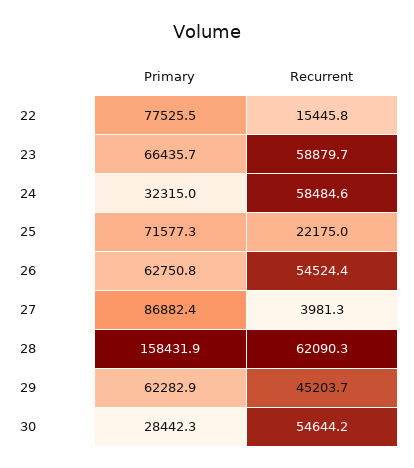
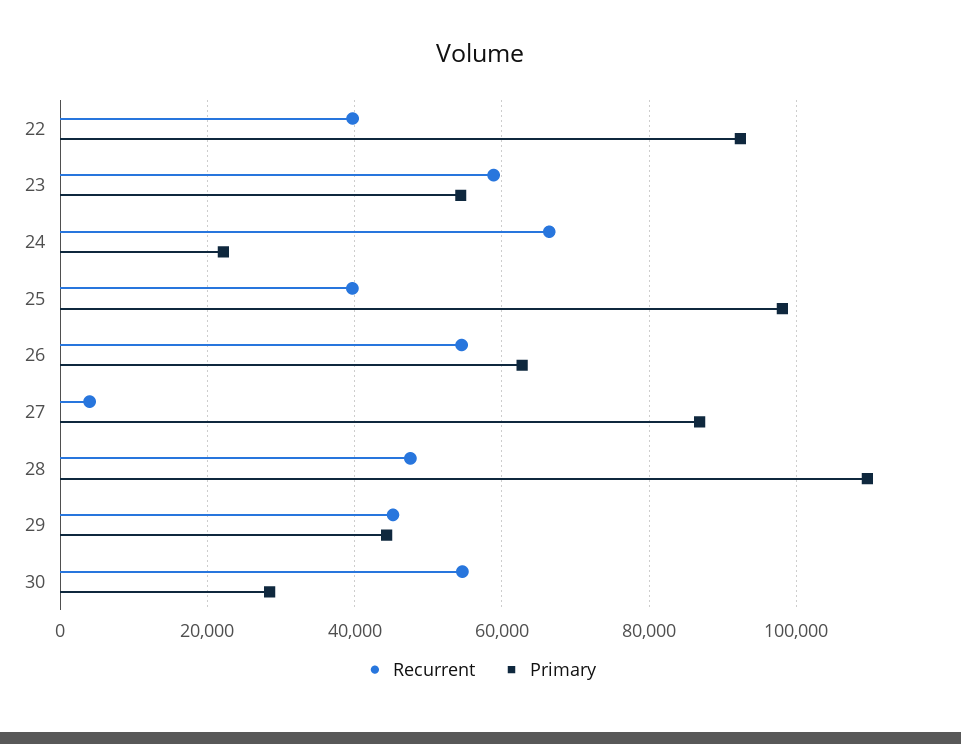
  {
    "Primary": {
-     "22": 77525.5,
+     "22": 92000,
-     "23": 66435.7,
+     "23": 54000,
-     "24": 32315,
+     "24": 22000,
-     "25": 71577.3,
+     "25": 98000,
      "26": 62750.8,
      "27": 86882.4,
-     "28": 158431.9,
+     "28": 110000,
-     "29": 62282.9,
+     "29": 44000,
      "30": 28442.3
    },
    "Recurrent": {
-     "22": 15445.8,
+     "22": 40000,
      "23": 58879.7,
-     "24": 58484.6,
+     "24": 66000,
-     "25": 22175,
+     "25": 40000,
      "26": 54524.4,
      "27": 3981.3,
-     "28": 62090.3,
+     "28": 48000,
      "29": 45203.7,
      "30": 54644.2
    }
  }

